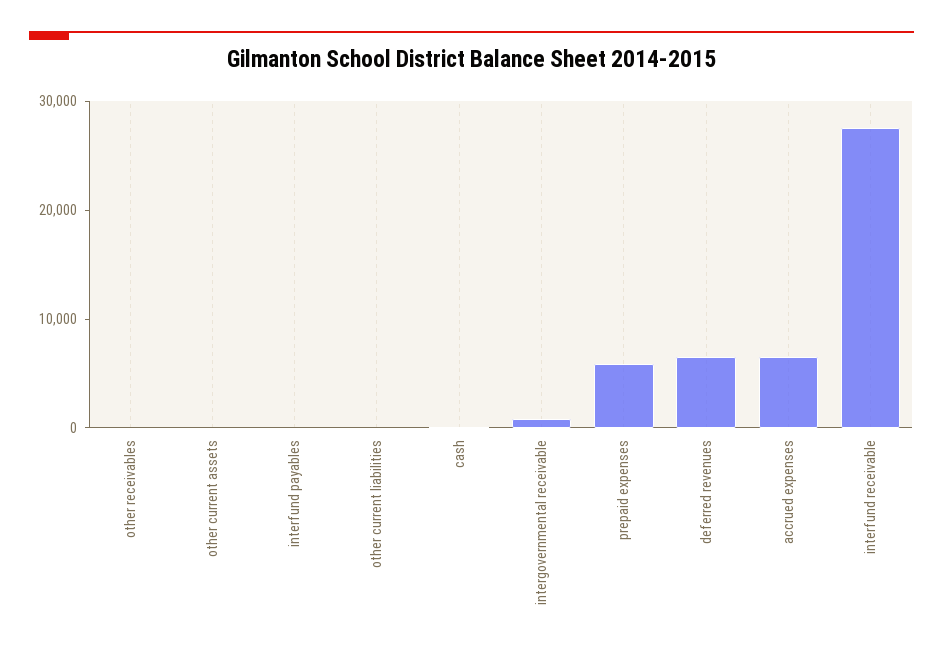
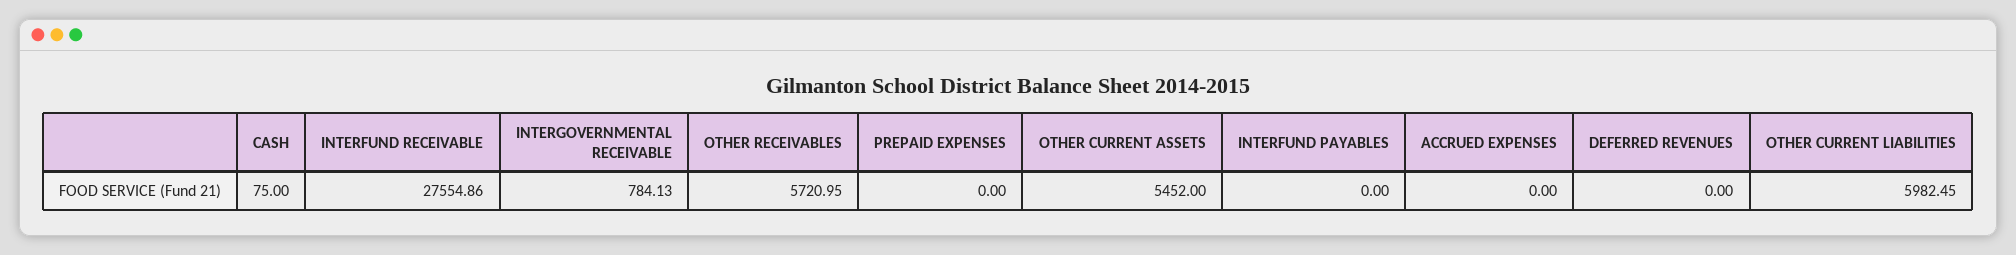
  {
-   "other receivables": 0,
+   "other receivables": 5720.95,
-   "other current assets": 0,
+   "other current assets": 5452,
    "interfund payables": 0,
-   "other current liabilities": 0,
+   "other current liabilities": 5982.45,
    "cash": 75,
    "intergovernmental receivable": 784.13,
-   "prepaid expenses": 6000,
+   "prepaid expenses": 0,
-   "deferred revenues": 6000,
+   "deferred revenues": 0,
-   "accrued expenses": 6000,
+   "accrued expenses": 0,
    "interfund receivable": 27554.86
  }

